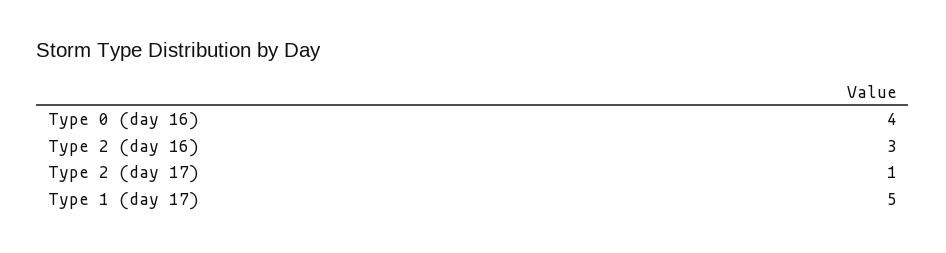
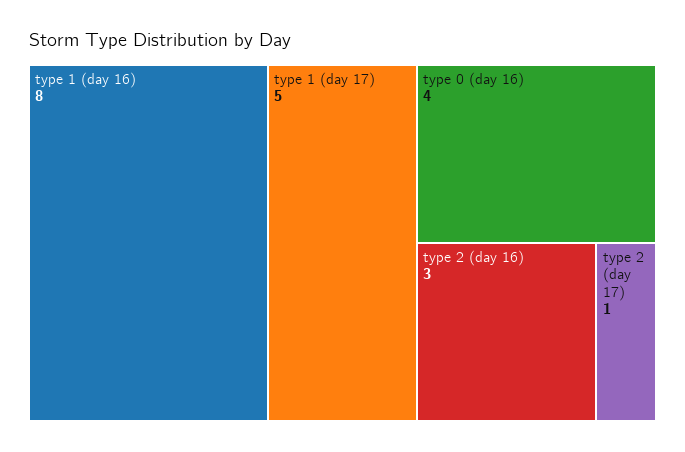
  {
    "Type 0 (day 16)": 4,
    "Type 2 (day 16)": 3,
    "Type 2 (day 17)": 1,
-   "Type 1 (day 17)": 5
+   "Type 1 (day 17)": 5,
+   "type 1 (day 16)": 8
  }

